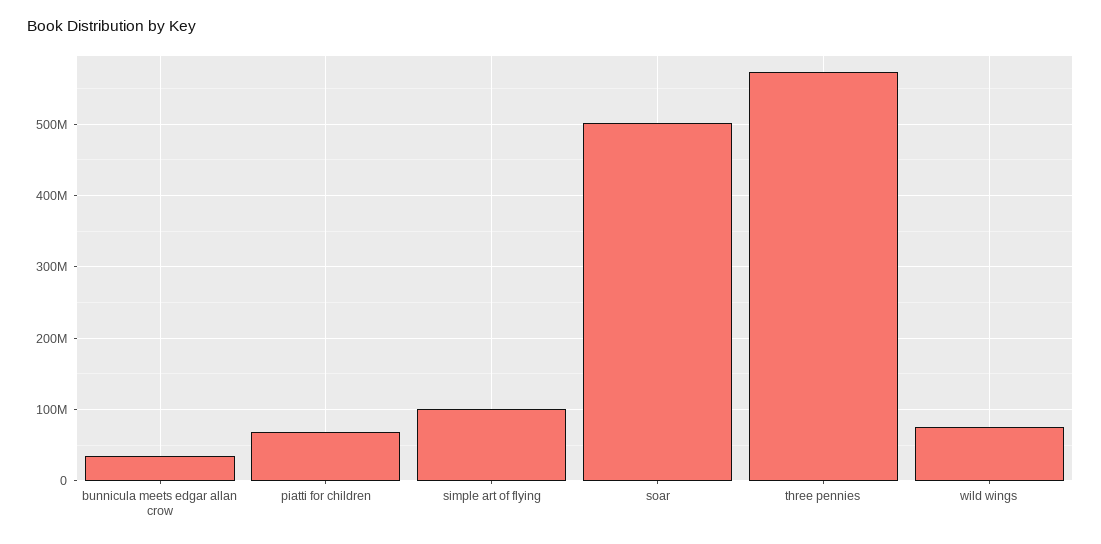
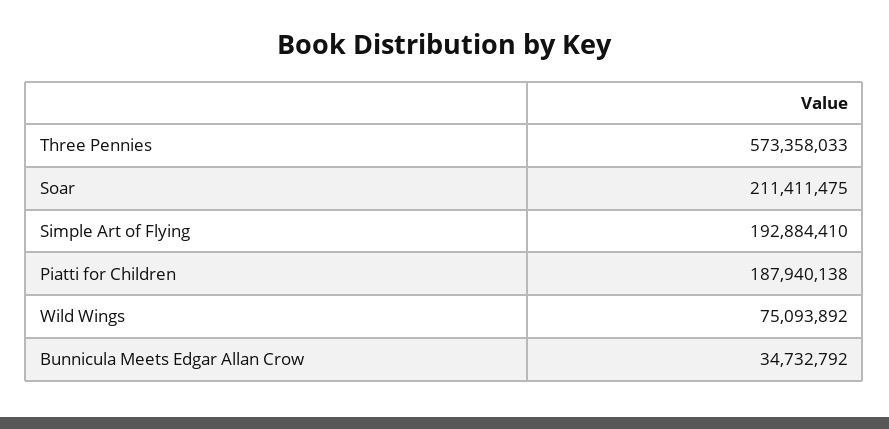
  {
    "bunnicula meets edgar allan crow": 34732792,
-   "piatti for children": 70000000,
+   "piatti for children": 187940138,
-   "simple art of flying": 100000000,
+   "simple art of flying": 192884410,
-   "soar": 500000000,
+   "soar": 211411475,
    "three pennies": 573358033,
    "wild wings": 75093892
  }

